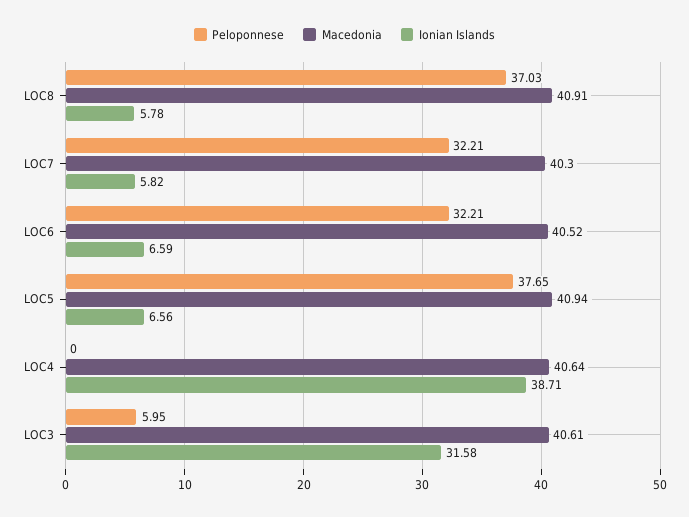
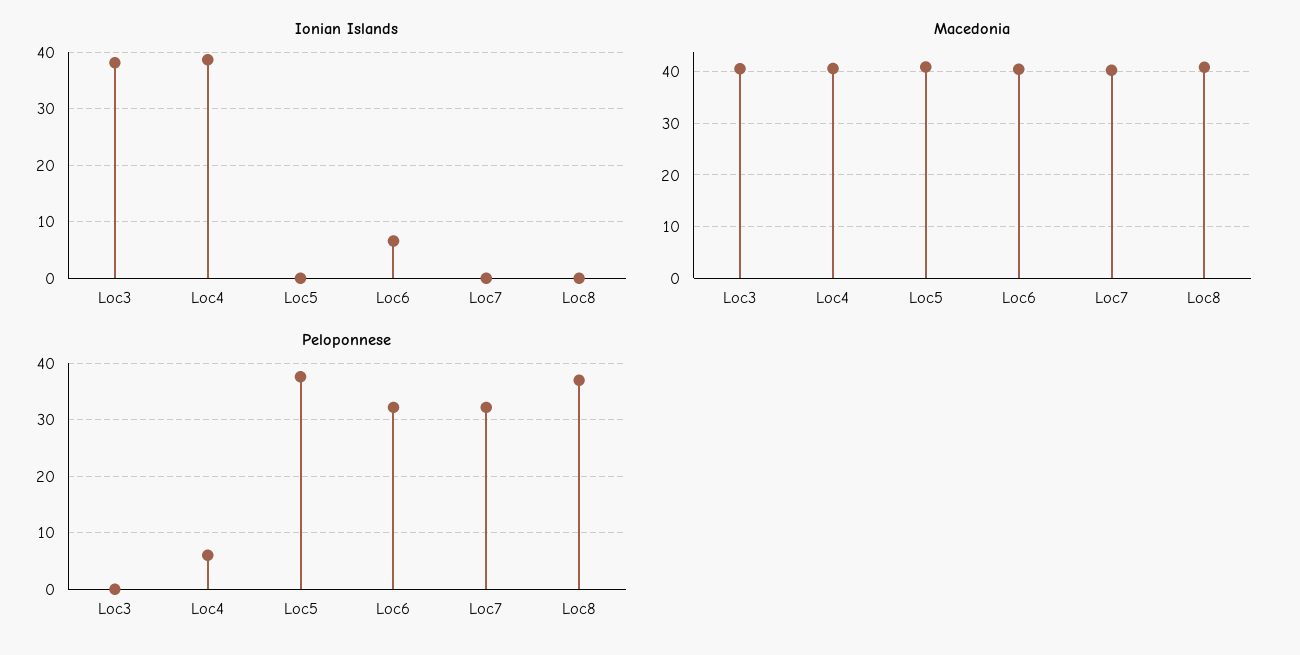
  {
    "Peloponnese": {
      "LOC8": 37.03,
      "LOC7": 32.21,
      "LOC6": 32.21,
      "LOC5": 37.65,
-     "LOC4": 0,
+     "LOC4": 6,
-     "LOC3": 5.95
+     "LOC3": 0
    },
    "Macedonia": {
      "LOC8": 40.91,
      "LOC7": 40.3,
      "LOC6": 40.52,
      "LOC5": 40.94,
      "LOC4": 40.64,
      "LOC3": 40.61
    },
    "Ionian Islands": {
-     "LOC8": 5.78,
+     "LOC8": 0,
-     "LOC7": 5.82,
+     "LOC7": 0,
      "LOC6": 6.59,
-     "LOC5": 6.56,
+     "LOC5": 0,
      "LOC4": 38.71,
-     "LOC3": 31.58
+     "LOC3": 38
    }
  }

